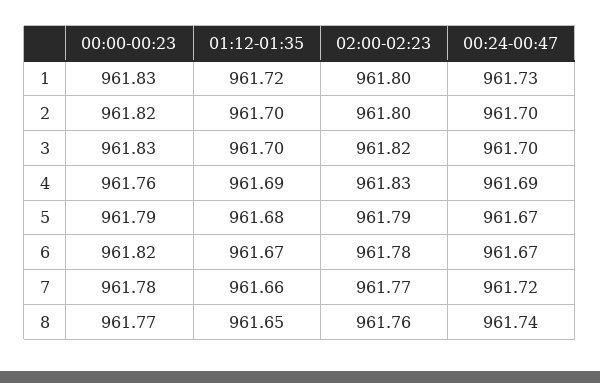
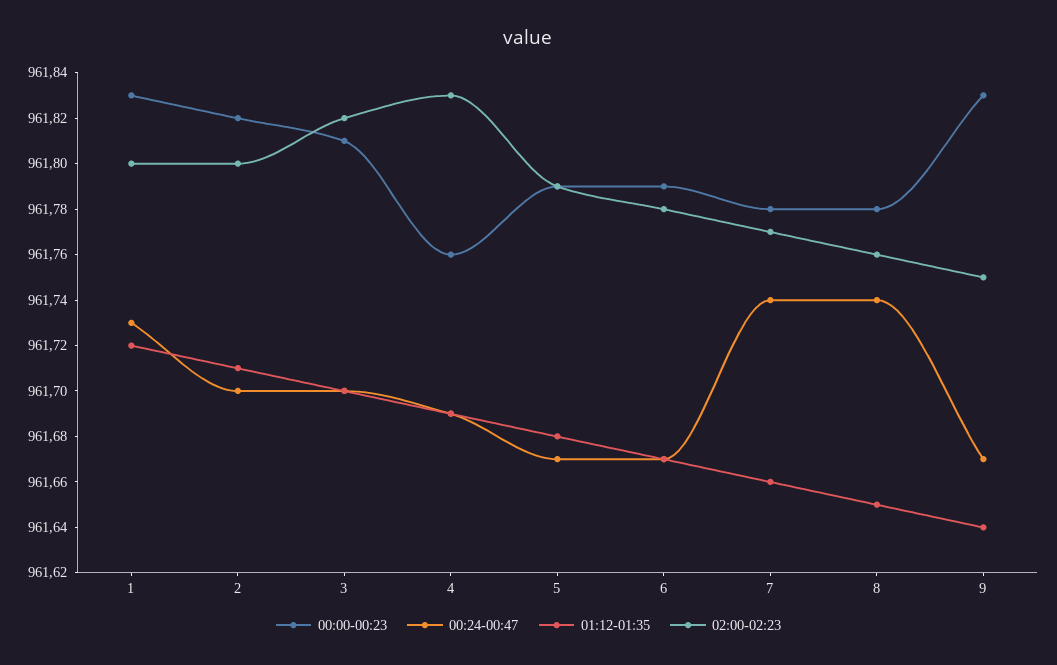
  {
    "00:00-00:23": {
      "1": 961.83,
      "2": 961.82,
-     "3": 961.83,
+     "3": 961.81,
      "4": 961.76,
      "5": 961.79,
-     "6": 961.82,
+     "6": 961.79,
      "7": 961.78,
-     "8": 961.77
+     "8": 961.78,
+     "9": 961.83
    },
    "01:12-01:35": {
      "1": 961.72,
-     "2": 961.7,
+     "2": 961.71,
      "3": 961.7,
      "4": 961.69,
      "5": 961.68,
      "6": 961.67,
      "7": 961.66,
-     "8": 961.65
+     "8": 961.65,
+     "9": 961.64
    },
    "02:00-02:23": {
      "1": 961.8,
      "2": 961.8,
      "3": 961.82,
      "4": 961.83,
      "5": 961.79,
      "6": 961.78,
      "7": 961.77,
-     "8": 961.76
+     "8": 961.76,
+     "9": 961.75
    },
    "00:24-00:47": {
      "1": 961.73,
      "2": 961.7,
      "3": 961.7,
      "4": 961.69,
      "5": 961.67,
      "6": 961.67,
-     "7": 961.72,
+     "7": 961.74,
-     "8": 961.74
+     "8": 961.74,
+     "9": 961.67
    }
  }

